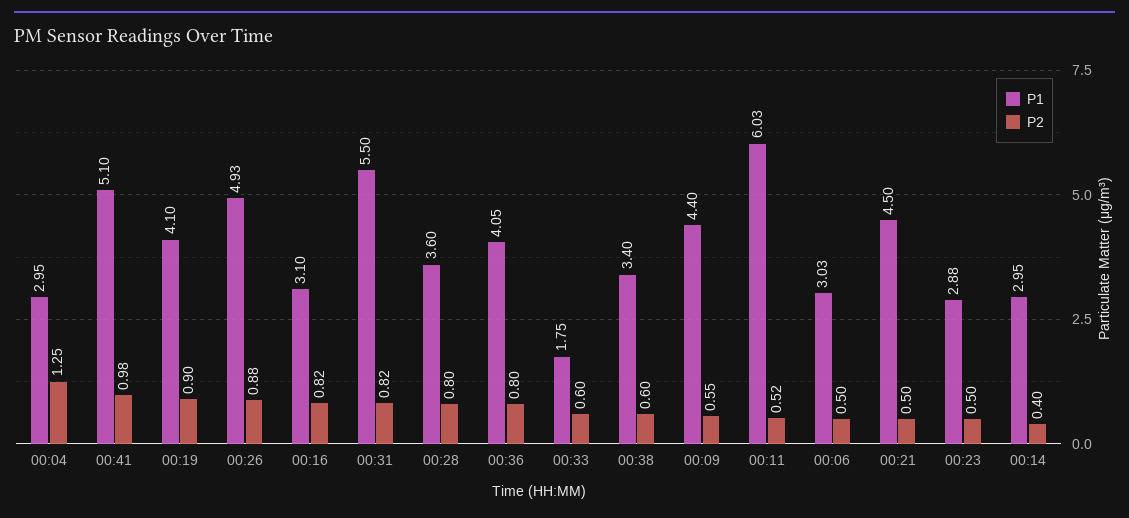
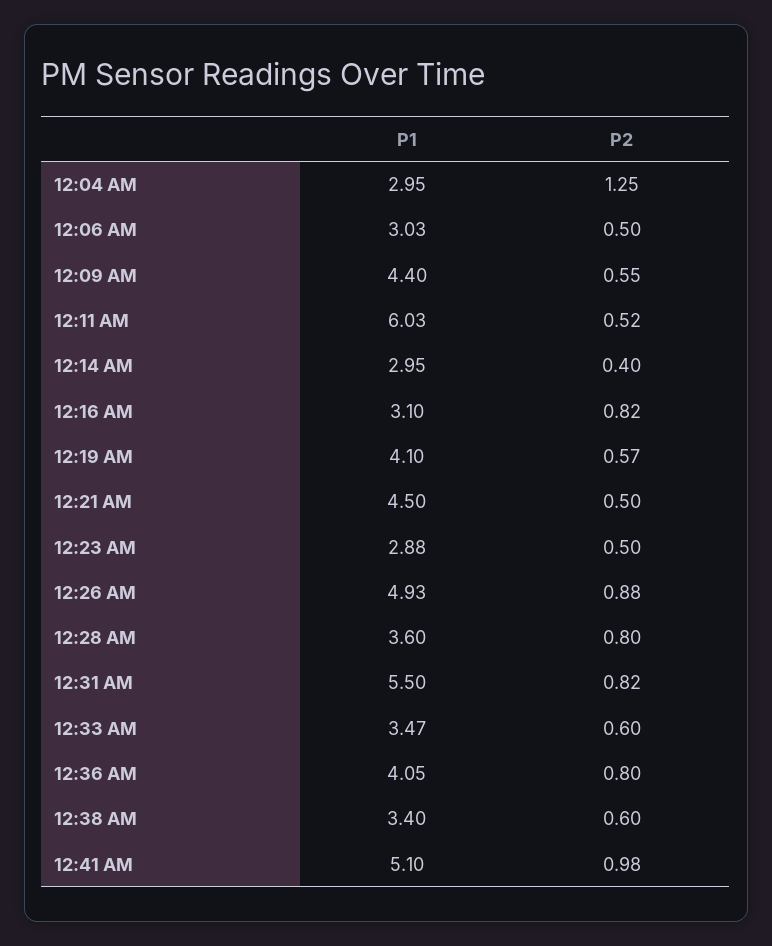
  {
    "P1": {
      "00:04": 2.95,
      "00:41": 5.1,
      "00:19": 4.1,
      "00:26": 4.93,
      "00:16": 3.1,
      "00:31": 5.5,
      "00:28": 3.6,
      "00:36": 4.05,
-     "00:33": 1.75,
+     "00:33": 3.47,
      "00:38": 3.4,
      "00:09": 4.4,
      "00:11": 6.03,
      "00:06": 3.03,
      "00:21": 4.5,
      "00:23": 2.88,
      "00:14": 2.95
    },
    "P2": {
      "00:04": 1.25,
      "00:41": 0.98,
-     "00:19": 0.9,
+     "00:19": 0.57,
      "00:26": 0.88,
      "00:16": 0.82,
      "00:31": 0.82,
      "00:28": 0.8,
      "00:36": 0.8,
      "00:33": 0.6,
      "00:38": 0.6,
      "00:09": 0.55,
      "00:11": 0.52,
      "00:06": 0.5,
      "00:21": 0.5,
      "00:23": 0.5,
      "00:14": 0.4
    }
  }

